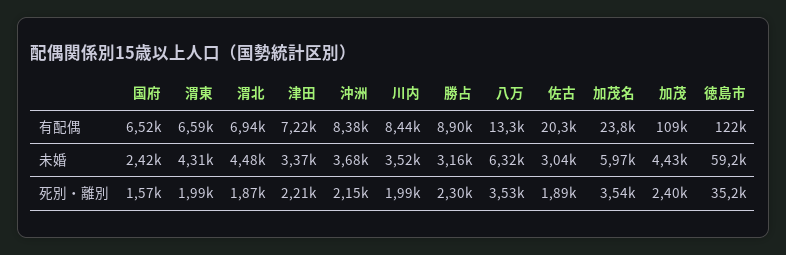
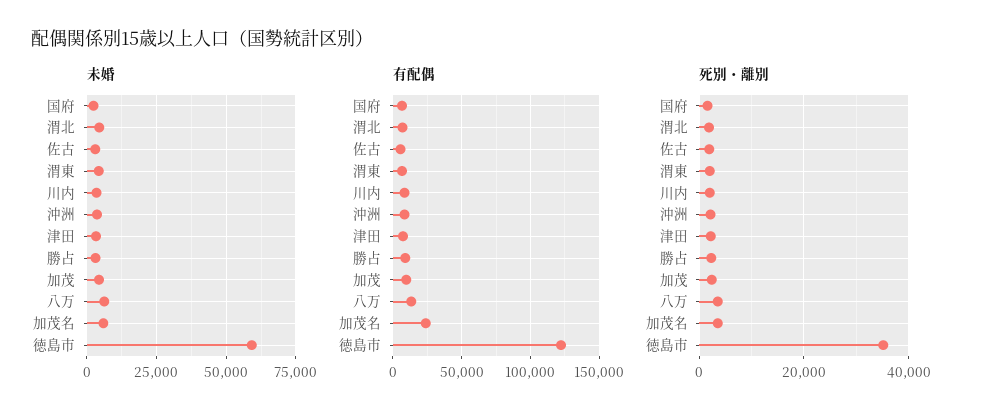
  {
    "有配偶": {
      "国府": 6520,
      "渭東": 6590,
      "渭北": 6940,
      "津田": 7220,
      "沖洲": 8380,
      "川内": 8440,
      "勝占": 8900,
      "八万": 13300,
-     "佐古": 20300,
+     "佐古": 5000,
      "加茂名": 23800,
-     "加茂": 109000,
+     "加茂": 10000,
      "徳島市": 122000
    },
    "未婚": {
      "国府": 2420,
      "渭東": 4310,
      "渭北": 4480,
      "津田": 3370,
      "沖洲": 3680,
      "川内": 3520,
      "勝占": 3160,
      "八万": 6320,
      "佐古": 3040,
      "加茂名": 5970,
      "加茂": 4430,
      "徳島市": 59200
    },
    "死別・離別": {
      "国府": 1570,
      "渭東": 1990,
      "渭北": 1870,
      "津田": 2210,
      "沖洲": 2150,
      "川内": 1990,
      "勝占": 2300,
      "八万": 3530,
      "佐古": 1890,
      "加茂名": 3540,
      "加茂": 2400,
      "徳島市": 35200
    }
  }

